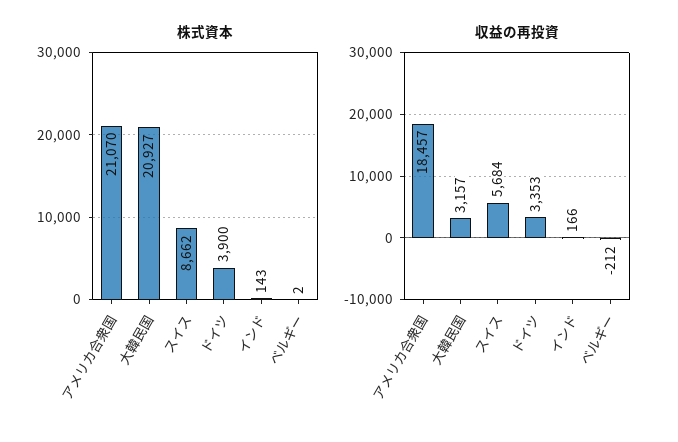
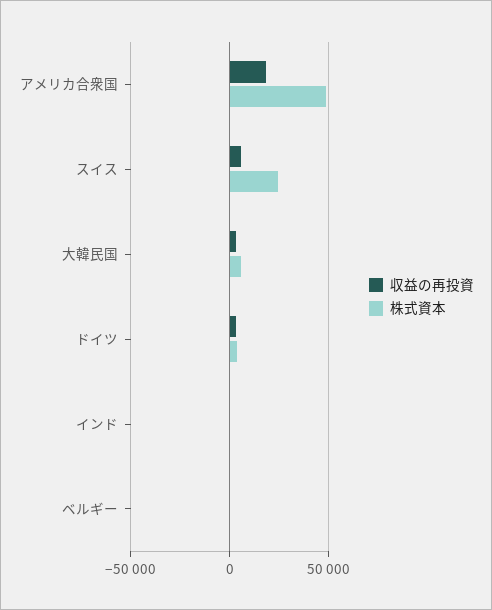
  {
    "株式資本": {
-     "アメリカ合衆国": 21070,
+     "アメリカ合衆国": 50000,
-     "大韓民国": 20927,
+     "大韓民国": 5000,
-     "スイス": 8662,
+     "スイス": 25000,
      "ドイツ": 3900,
      "インド": 143,
      "ベルギー": 2
    },
    "収益の再投資": {
      "アメリカ合衆国": 18457,
      "大韓民国": 3157,
      "スイス": 5684,
      "ドイツ": 3353,
      "インド": 166,
      "ベルギー": -212
    }
  }

